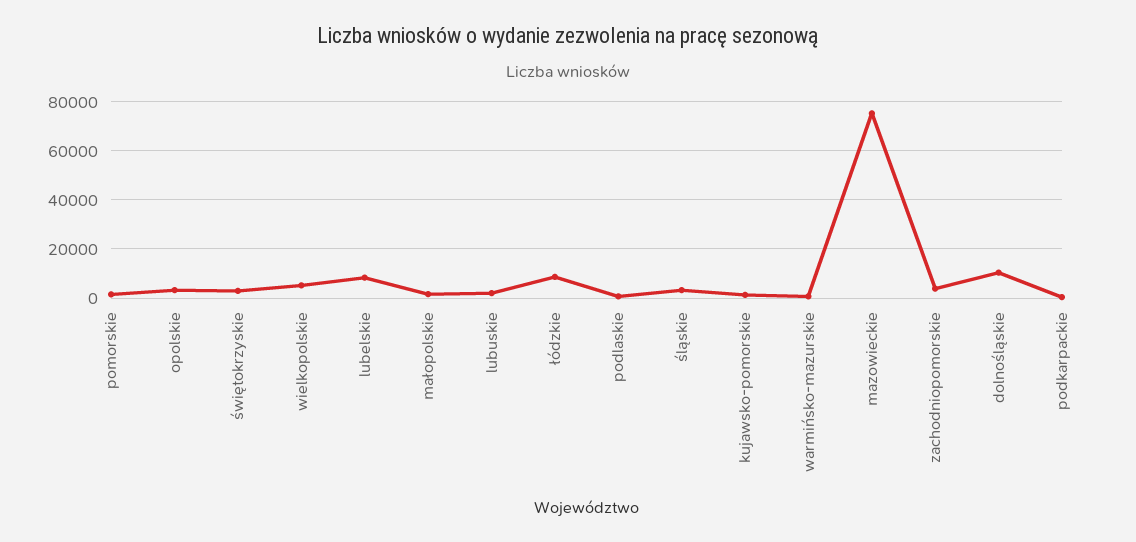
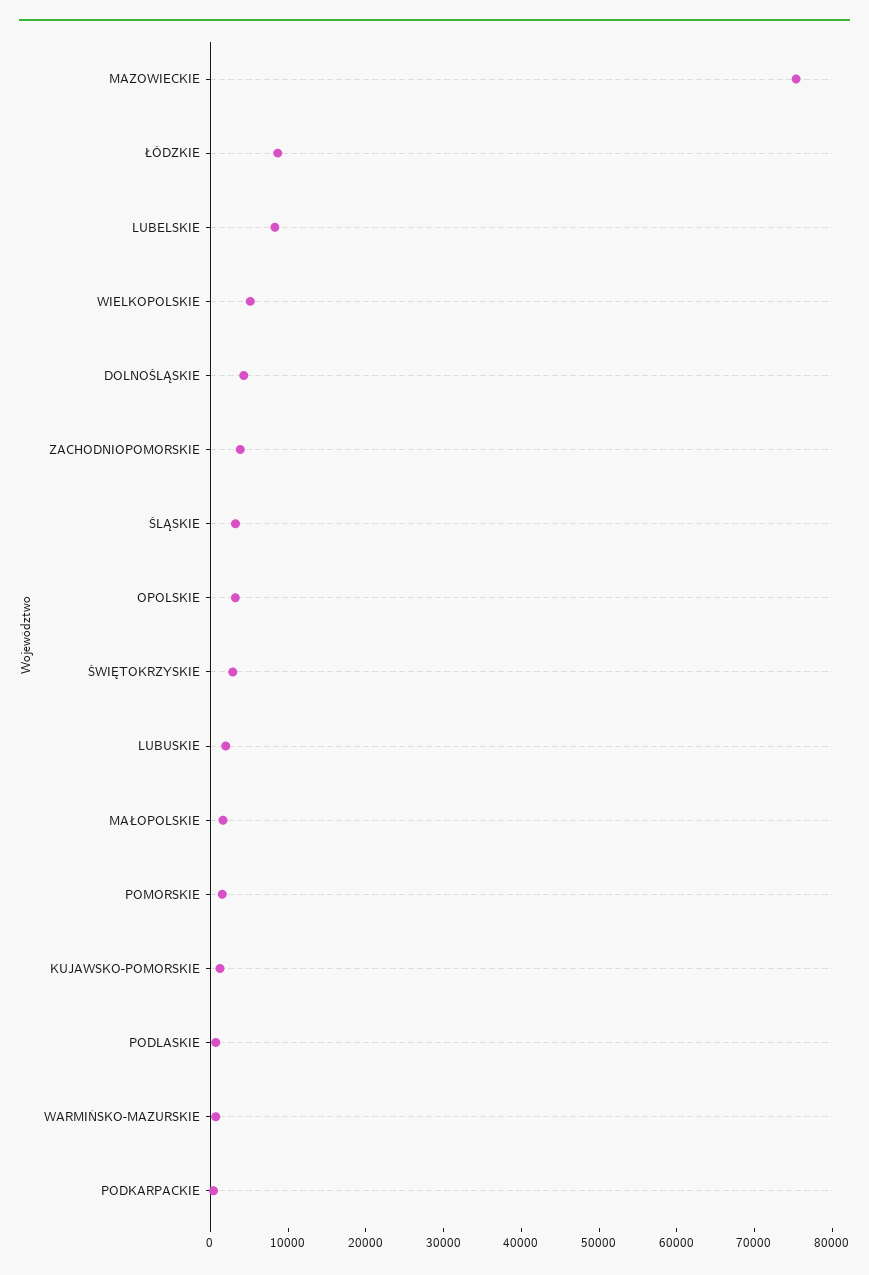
  {
    "pomorskie": 2000,
    "opolskie": 4000,
    "świętokrzyskie": 2000,
    "wielkopolskie": 6000,
    "lubelskie": 8000,
    "małopolskie": 2000,
    "lubuskie": 2000,
    "łódzkie": 8000,
    "podlaskie": 0,
    "śląskie": 4000,
    "kujawsko-pomorskie": 2000,
    "warmińsko-mazurskie": 0,
    "mazowieckie": 76000,
    "zachodniopomorskie": 4000,
-   "dolnośląskie": 10000,
+   "dolnośląskie": 4000,
    "podkarpackie": 0
  }

